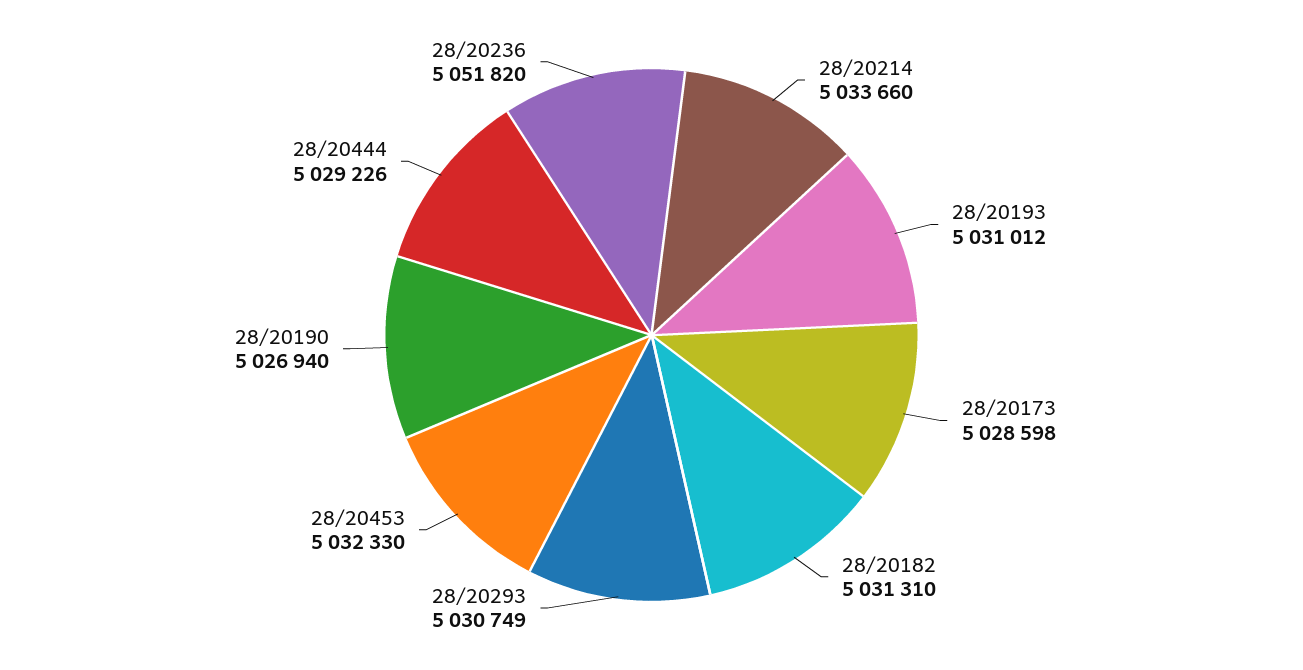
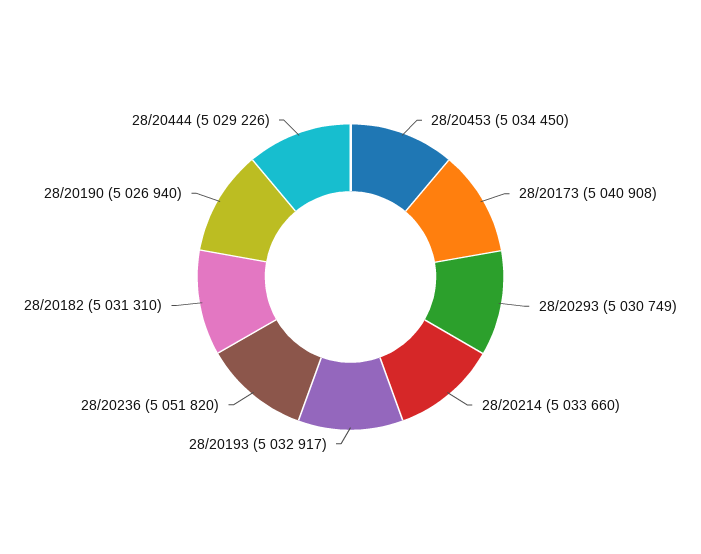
  {
    "28/20214": 5033660,
-   "28/20193": 5031012,
+   "28/20193": 5032917,
-   "28/20173": 5028598,
+   "28/20173": 5040908,
    "28/20182": 5031310,
    "28/20293": 5030749,
-   "28/20453": 5032330,
+   "28/20453": 5034450,
    "28/20190": 5026940,
    "28/20444": 5029226,
    "28/20236": 5051820
  }

